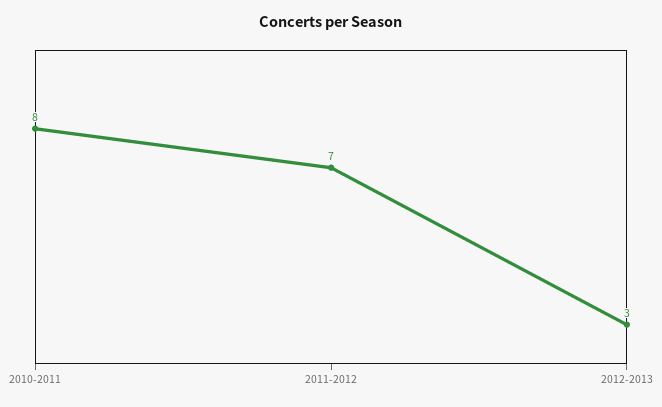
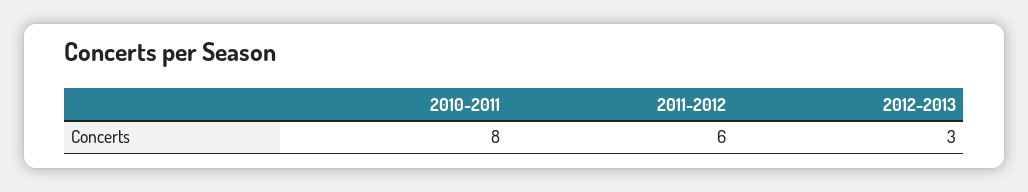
  {
    "2010-2011": 8,
-   "2011-2012": 7,
+   "2011-2012": 6,
    "2012-2013": 3
  }

